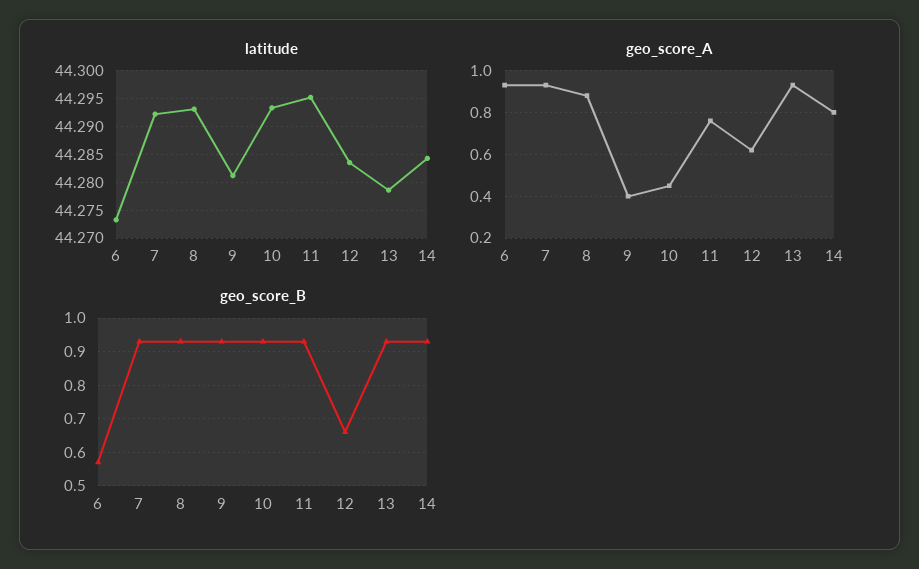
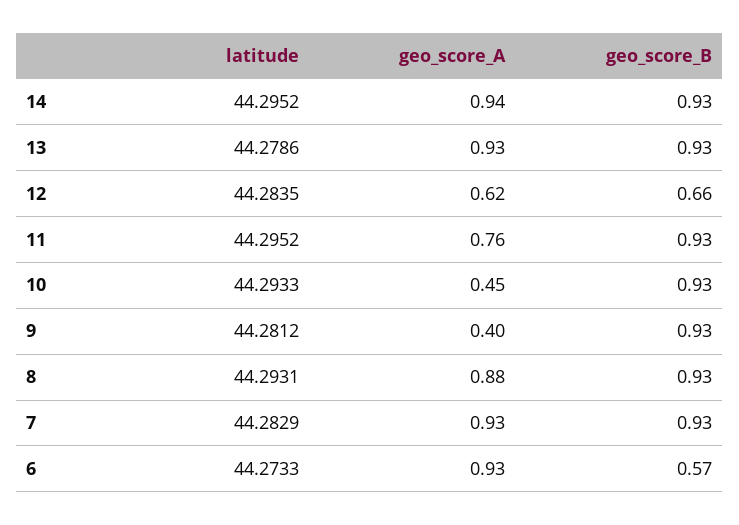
  {
    "latitude": {
      "6": 44.2733,
-     "7": 44.2925,
+     "7": 44.2829,
      "8": 44.2931,
      "9": 44.2812,
      "10": 44.2933,
      "11": 44.2952,
      "12": 44.2835,
      "13": 44.2786,
-     "14": 44.285
+     "14": 44.2952
    },
    "geo_score_A": {
      "6": 0.93,
      "7": 0.93,
      "8": 0.88,
      "9": 0.4,
      "10": 0.45,
      "11": 0.76,
      "12": 0.62,
      "13": 0.93,
-     "14": 0.8
+     "14": 0.94
    },
    "geo_score_B": {
      "6": 0.57,
      "7": 0.93,
      "8": 0.93,
      "9": 0.93,
      "10": 0.93,
      "11": 0.93,
      "12": 0.66,
      "13": 0.93,
      "14": 0.93
    }
  }

